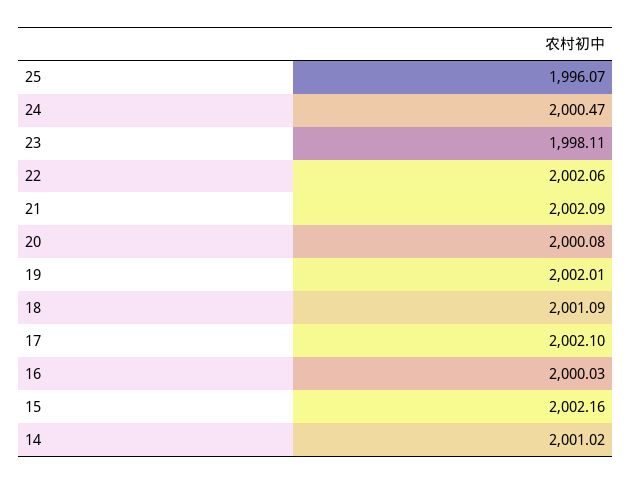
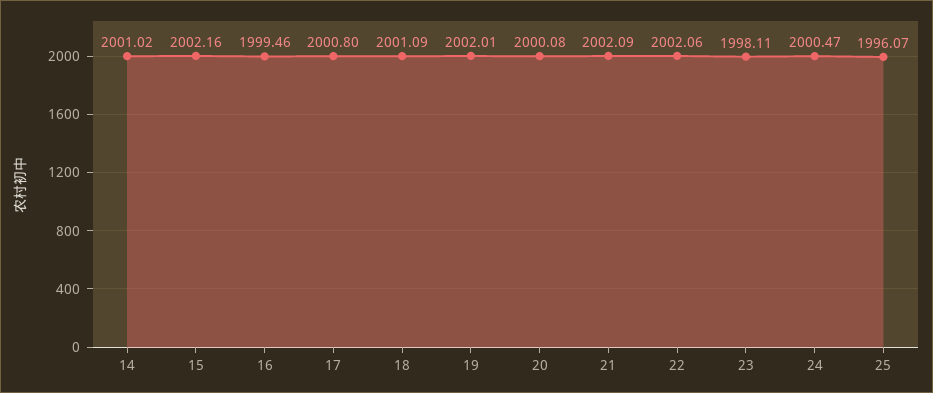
  {
    "25": 1996.07,
    "24": 2000.47,
    "23": 1998.11,
    "22": 2002.06,
    "21": 2002.09,
    "20": 2000.08,
    "19": 2002.01,
    "18": 2001.09,
-   "17": 2002.1,
+   "17": 2000.8,
-   "16": 2000.03,
+   "16": 1999.46,
    "15": 2002.16,
    "14": 2001.02
  }

